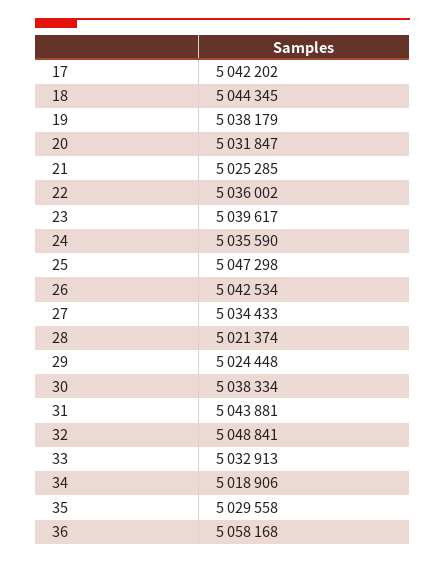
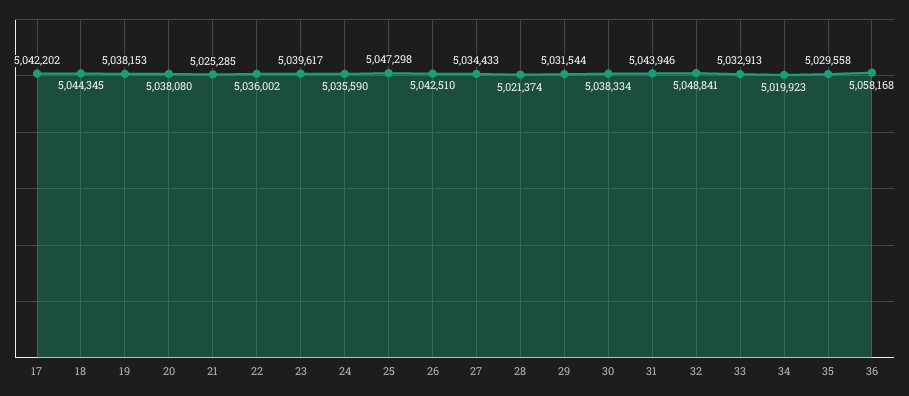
  {
    "17": 5042202,
    "18": 5044345,
-   "19": 5038179,
+   "19": 5038153,
-   "20": 5031847,
+   "20": 5038080,
    "21": 5025285,
    "22": 5036002,
    "23": 5039617,
    "24": 5035590,
    "25": 5047298,
-   "26": 5042534,
+   "26": 5042510,
    "27": 5034433,
    "28": 5021374,
-   "29": 5024448,
+   "29": 5031544,
    "30": 5038334,
-   "31": 5043881,
+   "31": 5043946,
    "32": 5048841,
    "33": 5032913,
-   "34": 5018906,
+   "34": 5019923,
    "35": 5029558,
    "36": 5058168
  }

